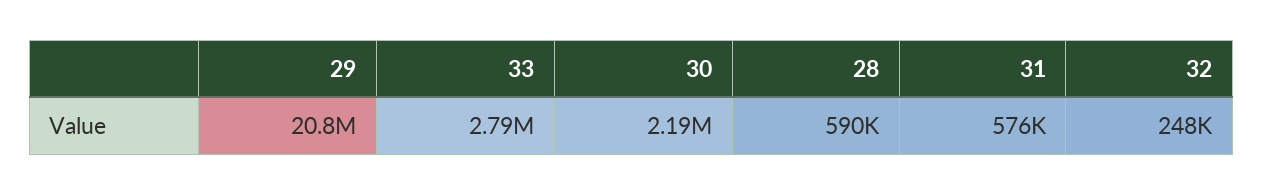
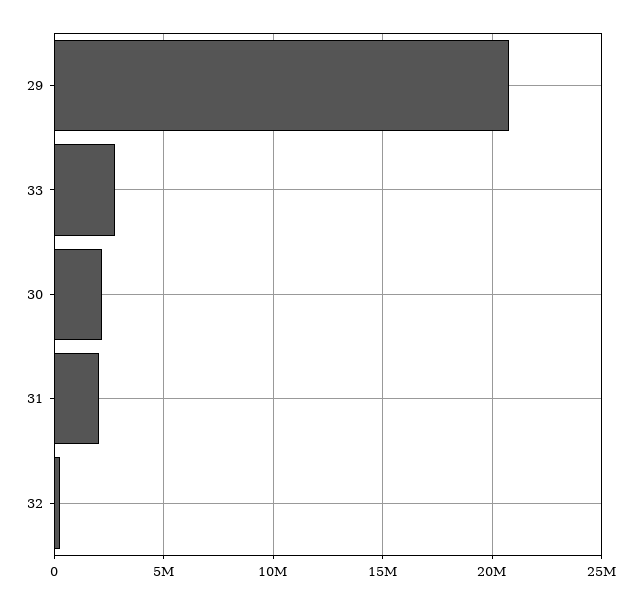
  {
    "29": 20800000,
    "33": 2790000,
    "30": 2190000,
-   "28": 590000,
-   "31": 576000,
+   "31": 2000000,
    "32": 248000
  }

